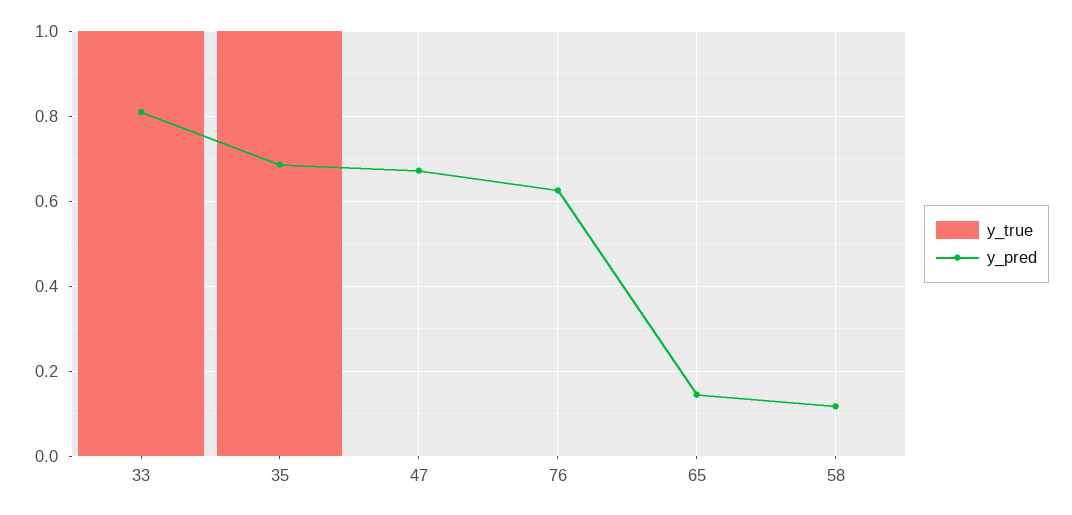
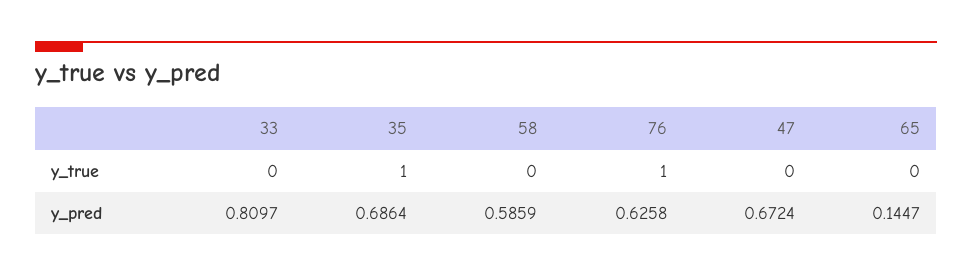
  {
    "y_true": {
-     "33": 1,
+     "33": 0,
      "35": 1,
      "47": 0,
-     "76": 0,
+     "76": 1,
      "65": 0,
      "58": 0
    },
    "y_pred": {
      "33": 0.8097,
      "35": 0.6864,
      "47": 0.6724,
      "76": 0.6258,
      "65": 0.1447,
-     "58": 0.12
+     "58": 0.5859
    }
  }

